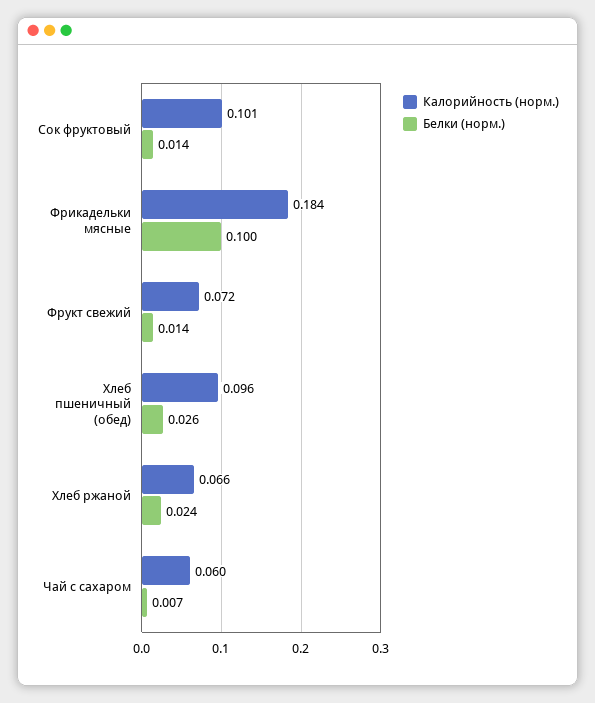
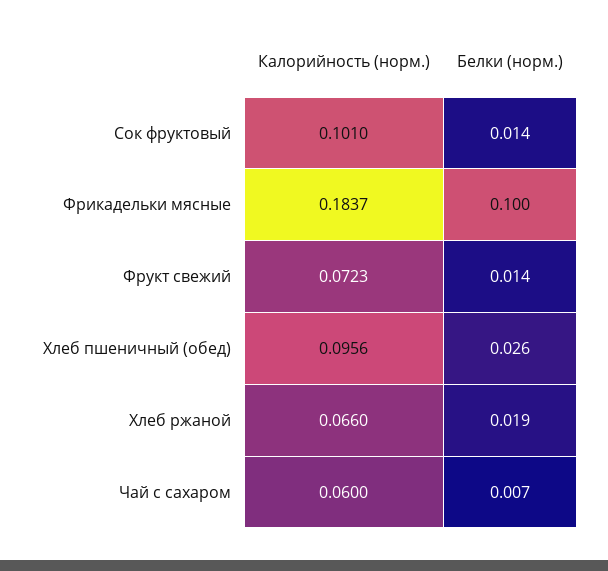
  {
    "Калорийность (норм.)": {
      "Сок фруктовый": 0.101,
      "Фрикадельки мясные": 0.1837,
      "Фрукт свежий": 0.0723,
      "Хлеб пшеничный (обед)": 0.0956,
      "Хлеб ржаной": 0.066,
      "Чай с сахаром": 0.06
    },
    "Белки (норм.)": {
      "Сок фруктовый": 0.014,
      "Фрикадельки мясные": 0.1,
      "Фрукт свежий": 0.014,
      "Хлеб пшеничный (обед)": 0.026,
-     "Хлеб ржаной": 0.024,
+     "Хлеб ржаной": 0.019,
      "Чай с сахаром": 0.007
    }
  }

